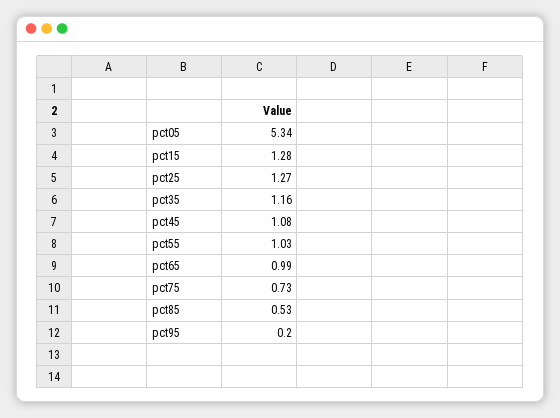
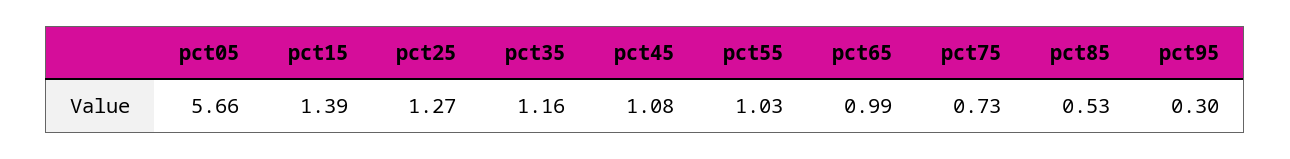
  {
-   "pct05": 5.34,
+   "pct05": 5.66,
-   "pct15": 1.28,
+   "pct15": 1.39,
    "pct25": 1.27,
    "pct35": 1.16,
    "pct45": 1.08,
    "pct55": 1.03,
    "pct65": 0.99,
    "pct75": 0.73,
    "pct85": 0.53,
-   "pct95": 0.2
+   "pct95": 0.3
  }

